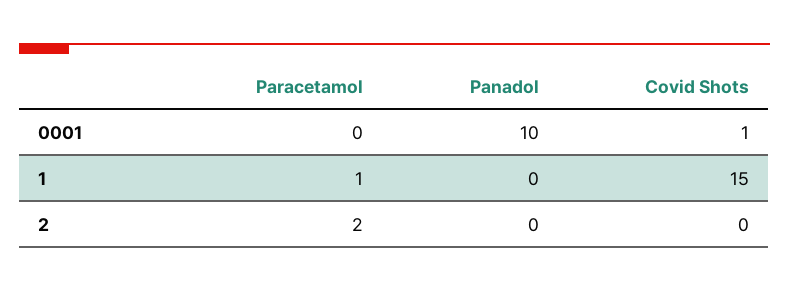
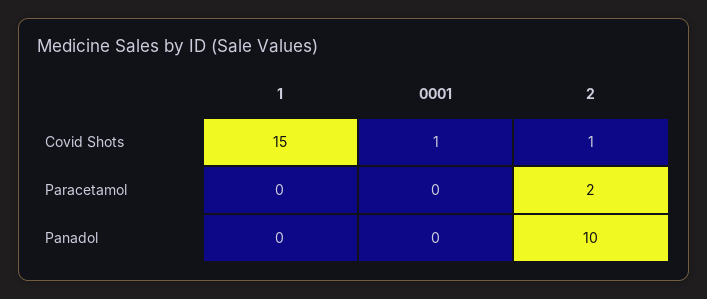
  {
    "Paracetamol": {
      "0001": 0,
-     "1": 1,
+     "1": 0,
      "2": 2
    },
    "Panadol": {
-     "0001": 10,
+     "0001": 0,
      "1": 0,
-     "2": 0
+     "2": 10
    },
    "Covid Shots": {
      "0001": 1,
      "1": 15,
-     "2": 0
+     "2": 1
    }
  }

